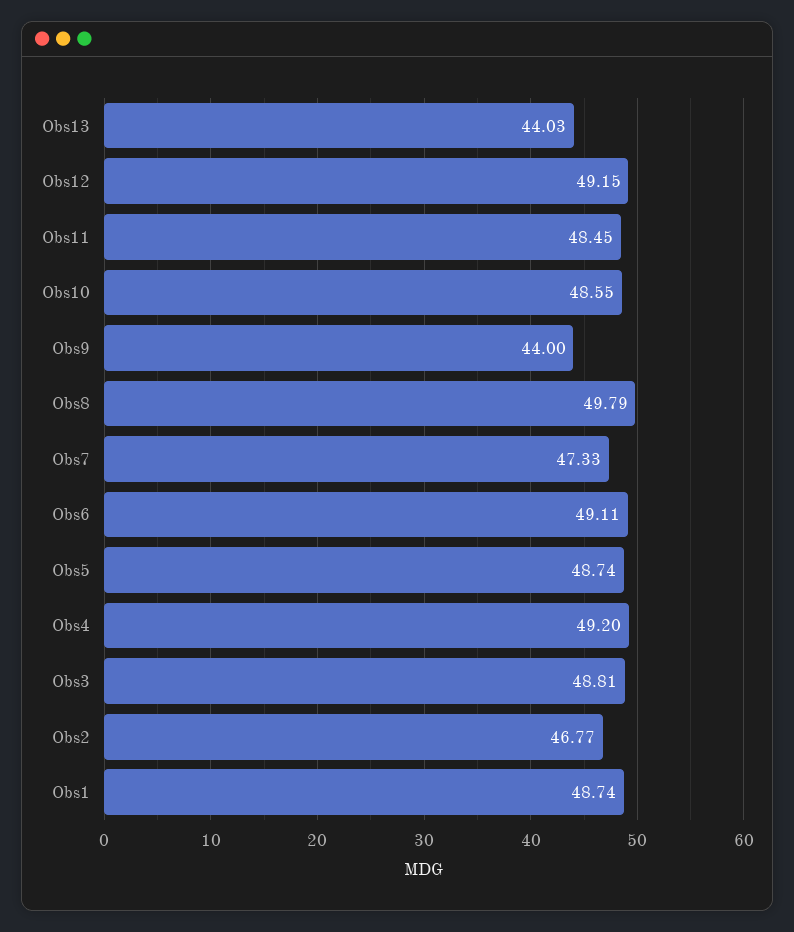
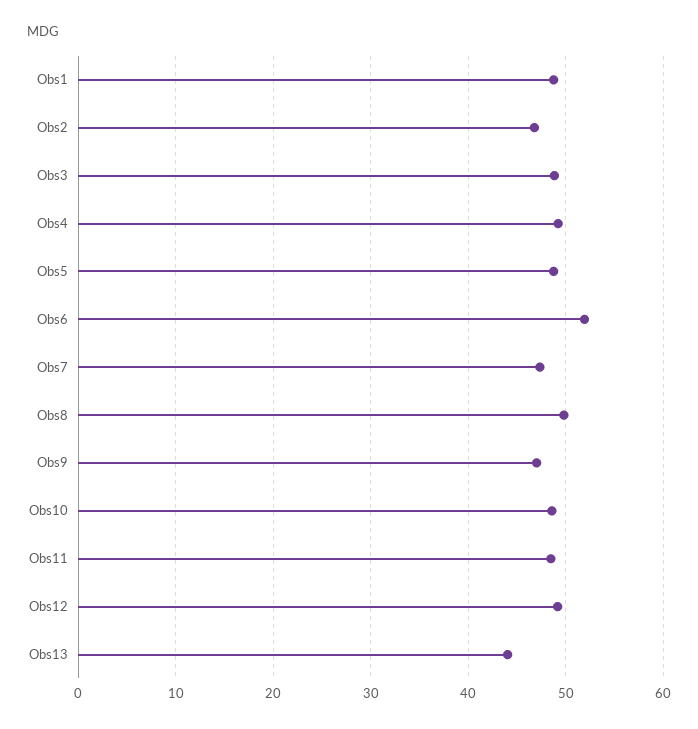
  {
    "Obs13": 44.03,
    "Obs12": 49.15,
    "Obs11": 48.45,
    "Obs10": 48.55,
-   "Obs9": 44,
+   "Obs9": 47,
    "Obs8": 49.79,
    "Obs7": 47.33,
-   "Obs6": 49.11,
+   "Obs6": 52,
    "Obs5": 48.74,
    "Obs4": 49.2,
    "Obs3": 48.81,
    "Obs2": 46.77,
    "Obs1": 48.74
  }

